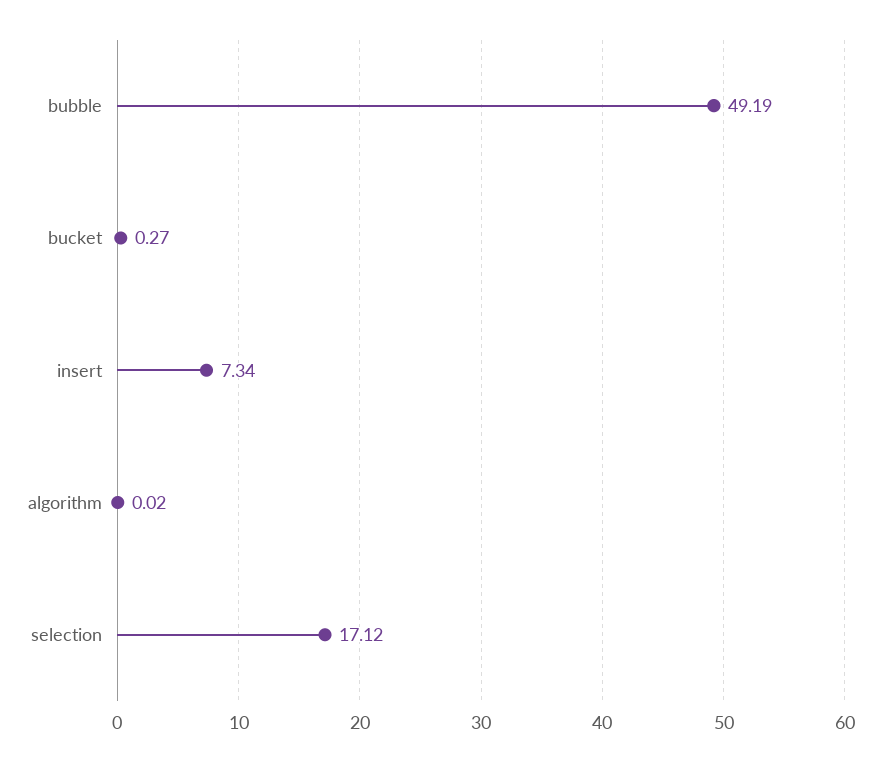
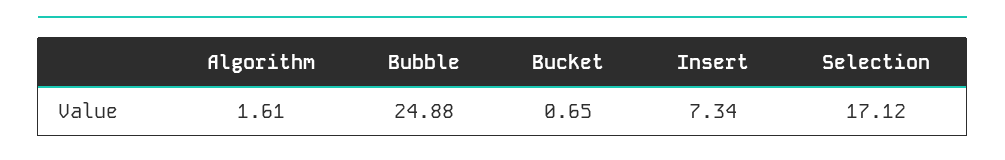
  {
-   "bubble": 49.19,
+   "bubble": 24.88,
-   "bucket": 0.27,
+   "bucket": 0.65,
    "insert": 7.34,
-   "algorithm": 0.02,
+   "algorithm": 1.61,
    "selection": 17.12
  }

